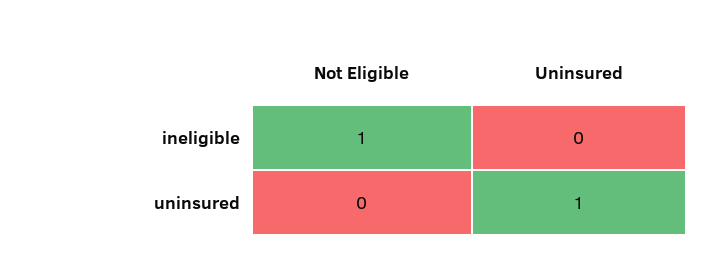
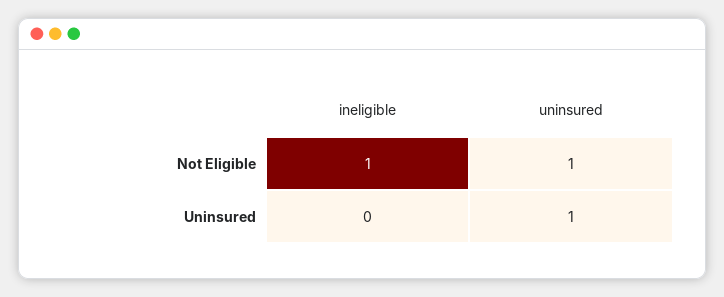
  {
    "Not Eligible": {
      "ineligible": 1,
-     "uninsured": 0
+     "uninsured": 1
    },
    "Uninsured": {
      "ineligible": 0,
      "uninsured": 1
    }
  }

